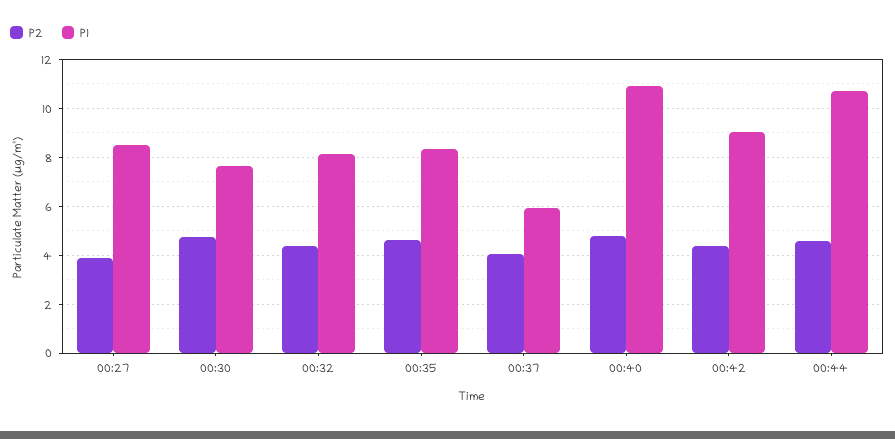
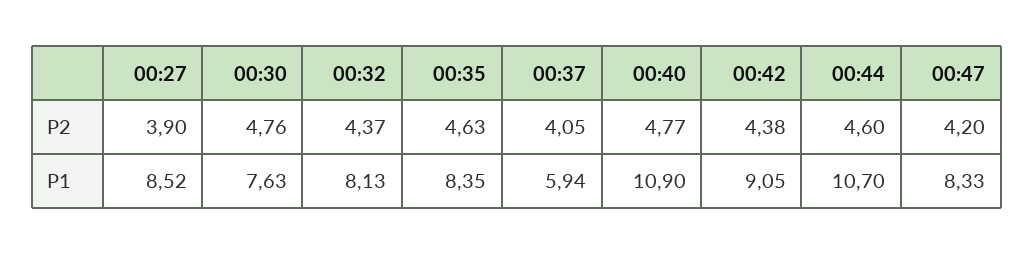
  {
    "P2": {
      "00:27": 3.9,
      "00:30": 4.76,
      "00:32": 4.37,
      "00:35": 4.63,
      "00:37": 4.05,
      "00:40": 4.77,
      "00:42": 4.38,
-     "00:44": 4.6
+     "00:44": 4.6,
+     "00:47": 4.2
    },
    "P1": {
      "00:27": 8.52,
      "00:30": 7.63,
      "00:32": 8.13,
      "00:35": 8.35,
      "00:37": 5.94,
      "00:40": 10.9,
      "00:42": 9.05,
-     "00:44": 10.7
+     "00:44": 10.7,
+     "00:47": 8.33
    }
  }

